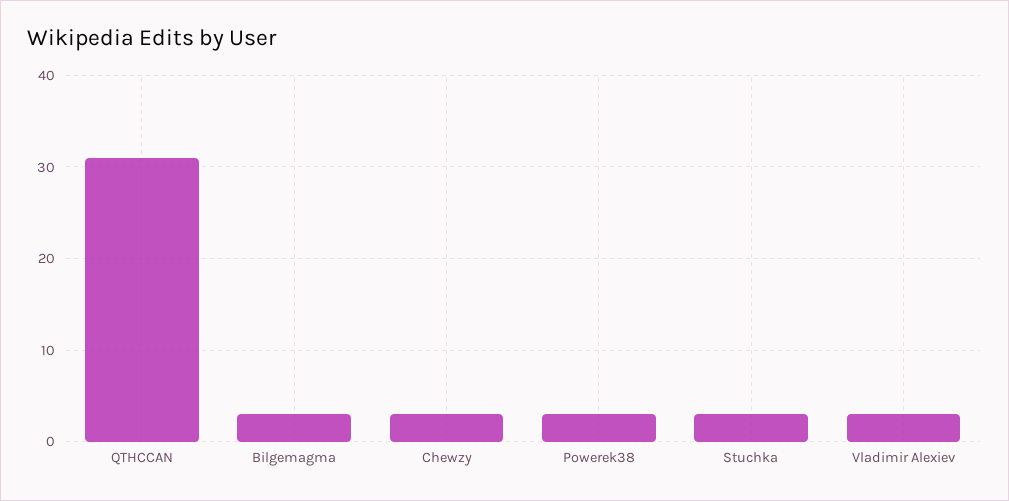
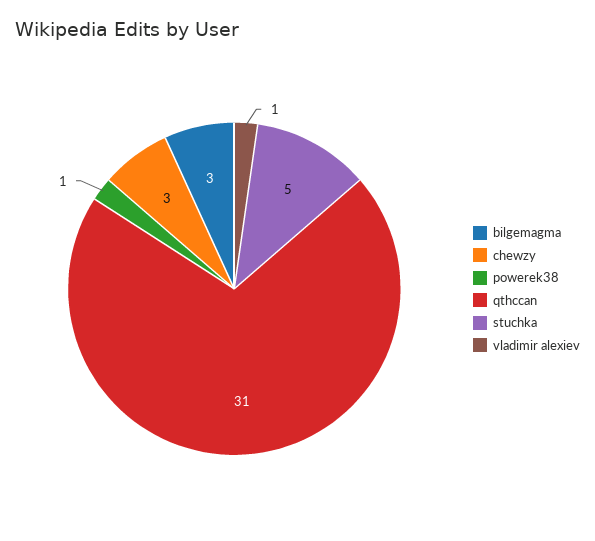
  {
    "QTHCCAN": 31,
    "Bilgemagma": 3,
    "Chewzy": 3,
-   "Powerek38": 3,
+   "Powerek38": 1,
-   "Stuchka": 3,
+   "Stuchka": 5,
-   "Vladimir Alexiev": 3
+   "Vladimir Alexiev": 1
  }

